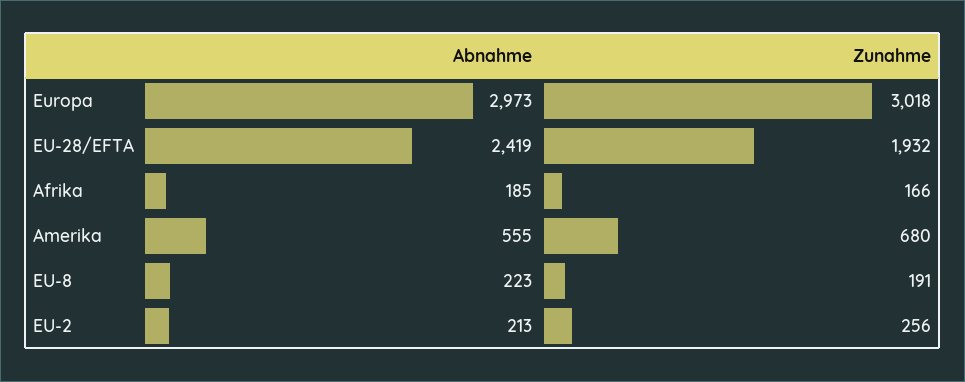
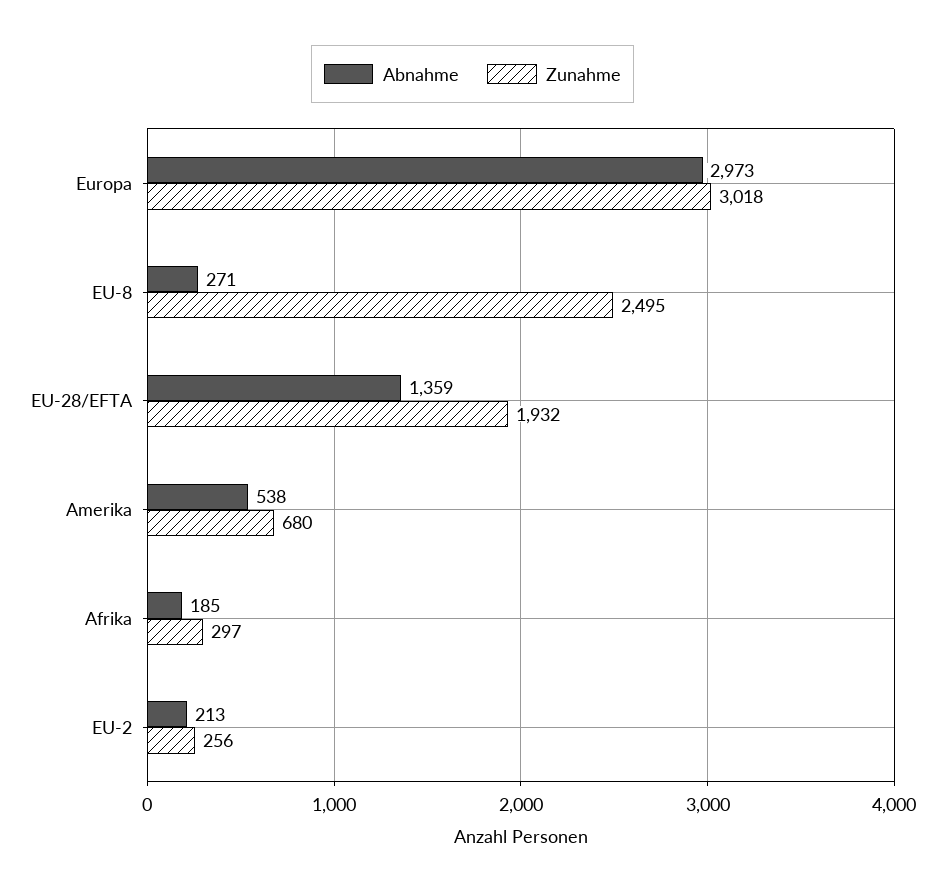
  {
    "Abnahme": {
      "Europa": 2973,
-     "EU-28/EFTA": 2419,
+     "EU-28/EFTA": 1359,
      "Afrika": 185,
-     "Amerika": 555,
+     "Amerika": 538,
-     "EU-8": 223,
+     "EU-8": 271,
      "EU-2": 213
    },
    "Zunahme": {
      "Europa": 3018,
      "EU-28/EFTA": 1932,
-     "Afrika": 166,
+     "Afrika": 297,
      "Amerika": 680,
-     "EU-8": 191,
+     "EU-8": 2495,
      "EU-2": 256
    }
  }

